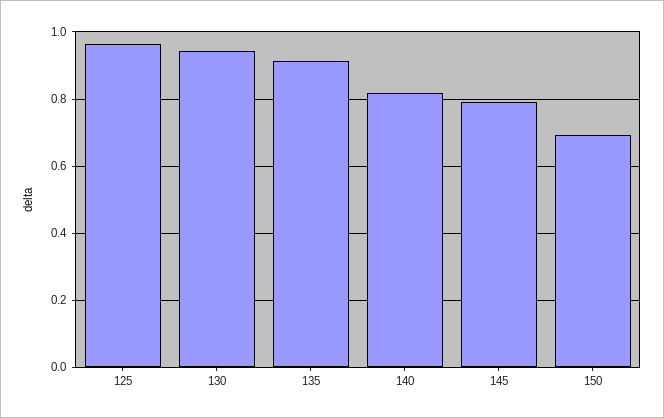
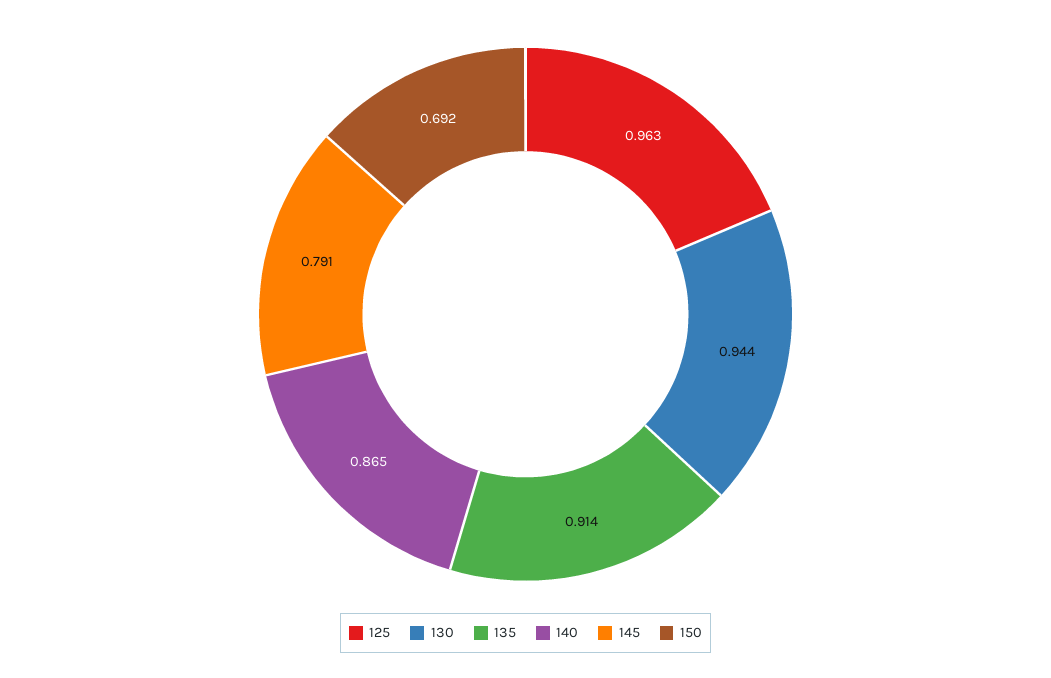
  {
    "125": 0.963,
    "130": 0.944,
    "135": 0.914,
-   "140": 0.82,
+   "140": 0.865,
    "145": 0.791,
    "150": 0.692
  }

